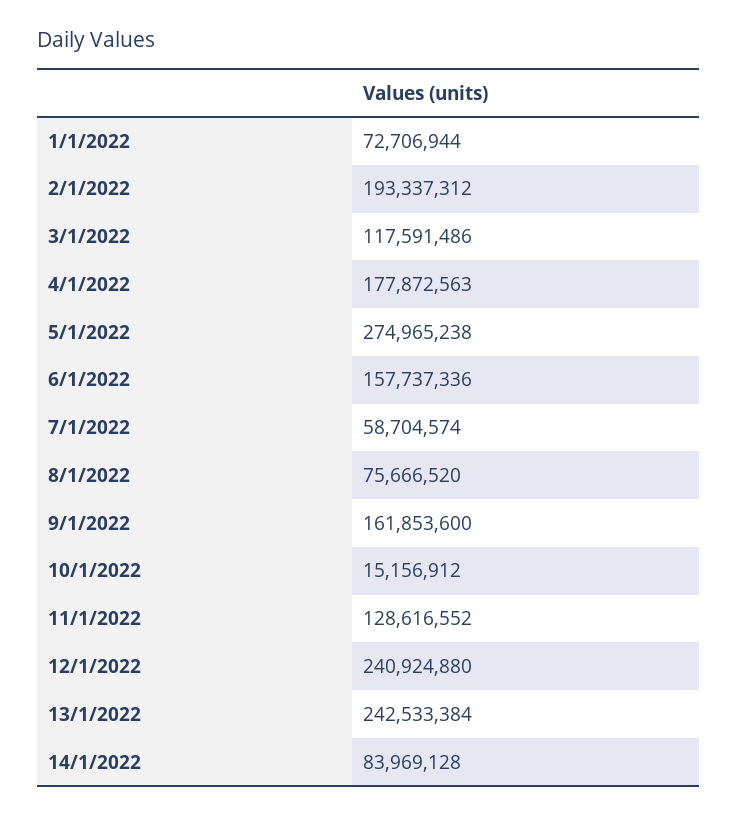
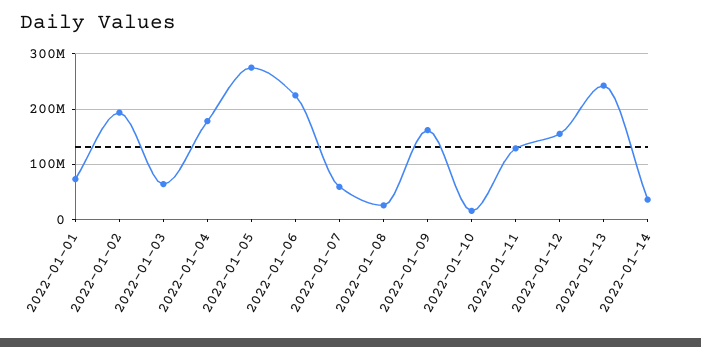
  {
    "1/1/2022": 72706944,
    "2/1/2022": 193337312,
-   "3/1/2022": 117591486,
+   "3/1/2022": 60000000,
    "4/1/2022": 177872563,
    "5/1/2022": 274965238,
-   "6/1/2022": 157737336,
+   "6/1/2022": 220000000,
    "7/1/2022": 58704574,
-   "8/1/2022": 75666520,
+   "8/1/2022": 20000000,
    "9/1/2022": 161853600,
    "10/1/2022": 15156912,
    "11/1/2022": 128616552,
-   "12/1/2022": 240924880,
+   "12/1/2022": 160000000,
    "13/1/2022": 242533384,
-   "14/1/2022": 83969128
+   "14/1/2022": 40000000
  }

